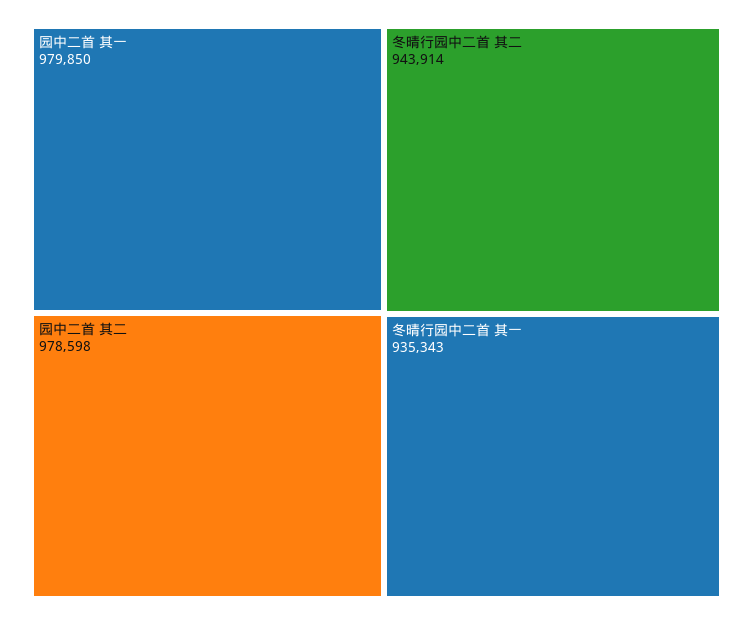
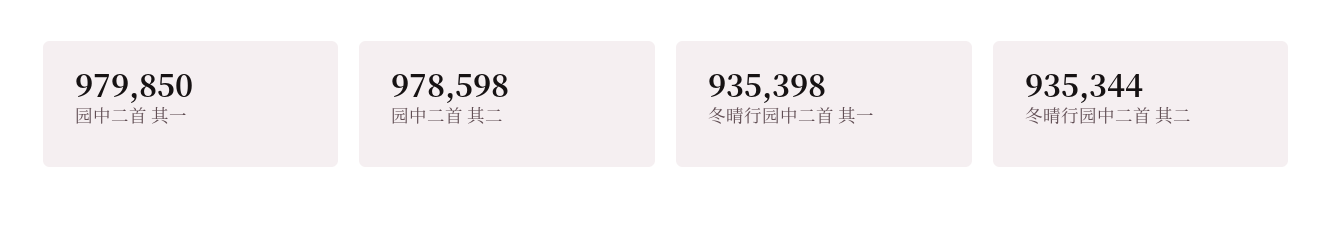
  {
    "园中二首 其一": 979850,
    "园中二首 其二": 978598,
-   "冬晴行园中二首 其二": 943914,
+   "冬晴行园中二首 其二": 935344,
-   "冬晴行园中二首 其一": 935343
+   "冬晴行园中二首 其一": 935398
  }

